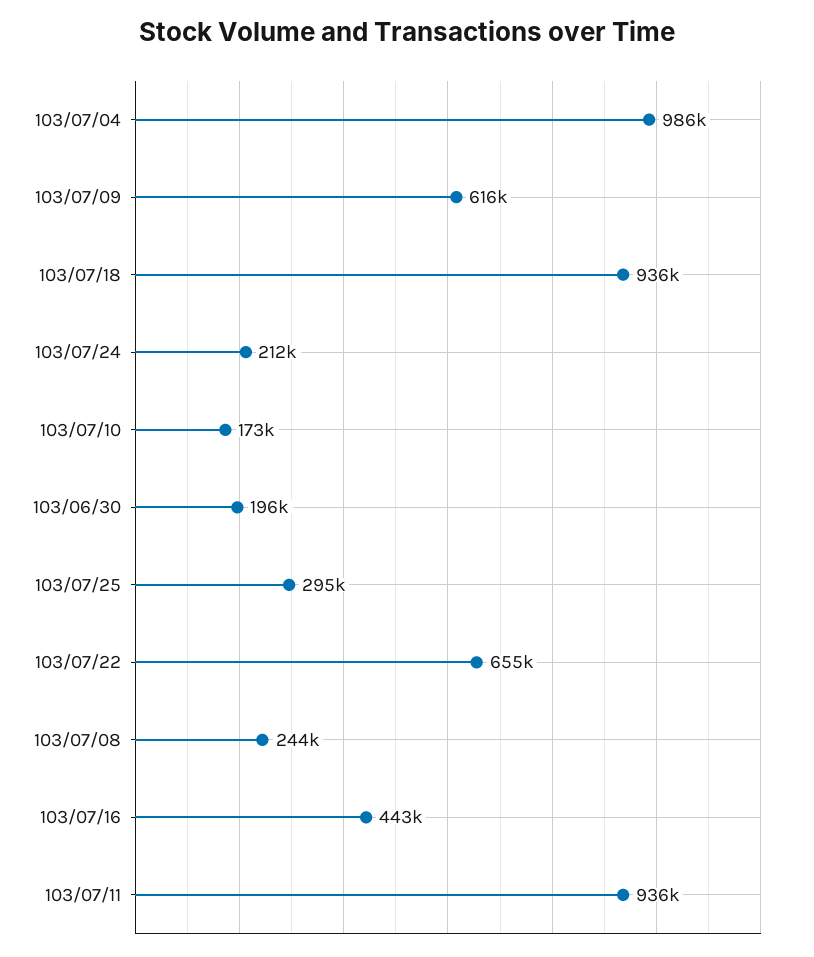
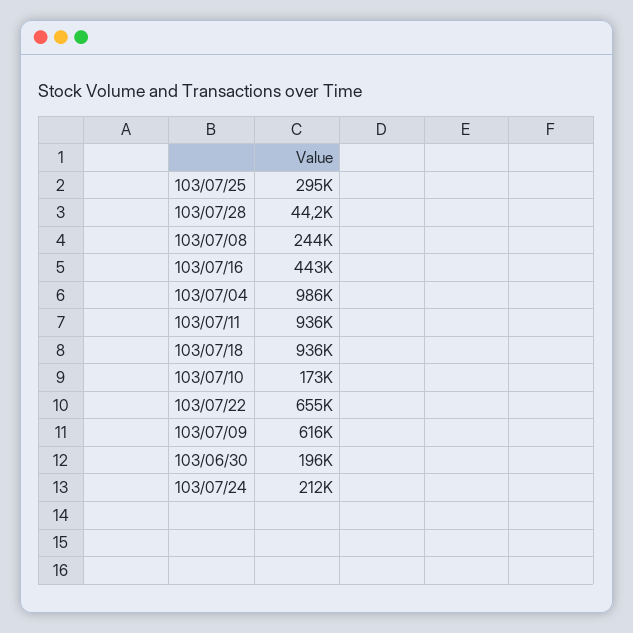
  {
    "103/07/04": 986000,
    "103/07/09": 616000,
    "103/07/18": 936000,
    "103/07/24": 212000,
    "103/07/10": 173000,
    "103/06/30": 196000,
    "103/07/25": 295000,
    "103/07/22": 655000,
    "103/07/08": 244000,
    "103/07/16": 443000,
-   "103/07/11": 936000
+   "103/07/11": 936000,
+   "103/07/28": 44200
  }

